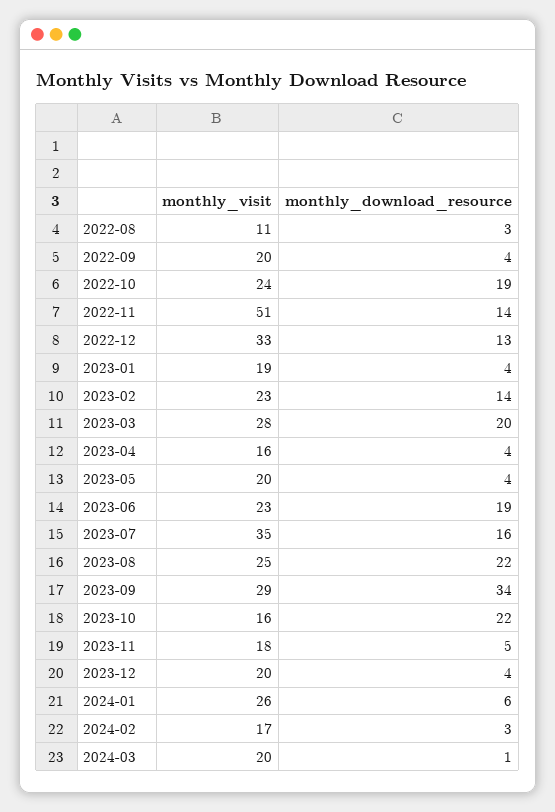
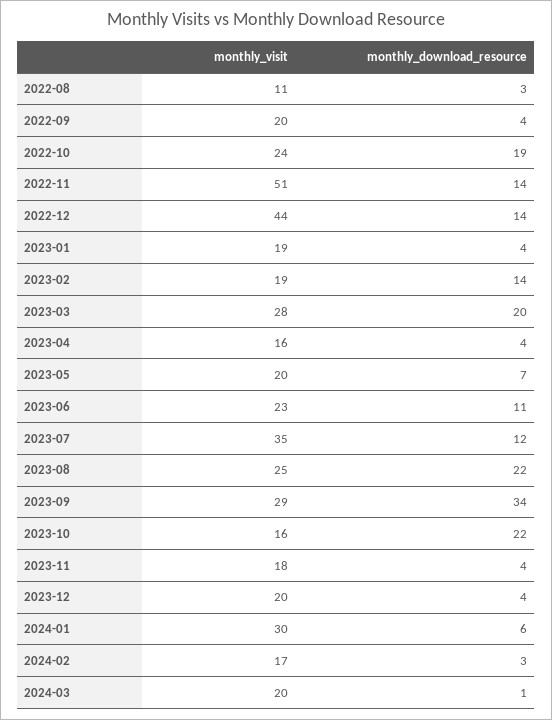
  {
    "monthly_visit": {
      "2022-08": 11,
      "2022-09": 20,
      "2022-10": 24,
      "2022-11": 51,
-     "2022-12": 33,
+     "2022-12": 44,
      "2023-01": 19,
-     "2023-02": 23,
+     "2023-02": 19,
      "2023-03": 28,
      "2023-04": 16,
      "2023-05": 20,
      "2023-06": 23,
      "2023-07": 35,
      "2023-08": 25,
      "2023-09": 29,
      "2023-10": 16,
      "2023-11": 18,
      "2023-12": 20,
-     "2024-01": 26,
+     "2024-01": 30,
      "2024-02": 17,
      "2024-03": 20
    },
    "monthly_download_resource": {
      "2022-08": 3,
      "2022-09": 4,
      "2022-10": 19,
      "2022-11": 14,
-     "2022-12": 13,
+     "2022-12": 14,
      "2023-01": 4,
      "2023-02": 14,
      "2023-03": 20,
      "2023-04": 4,
-     "2023-05": 4,
+     "2023-05": 7,
-     "2023-06": 19,
+     "2023-06": 11,
-     "2023-07": 16,
+     "2023-07": 12,
      "2023-08": 22,
      "2023-09": 34,
      "2023-10": 22,
-     "2023-11": 5,
+     "2023-11": 4,
      "2023-12": 4,
      "2024-01": 6,
      "2024-02": 3,
      "2024-03": 1
    }
  }

